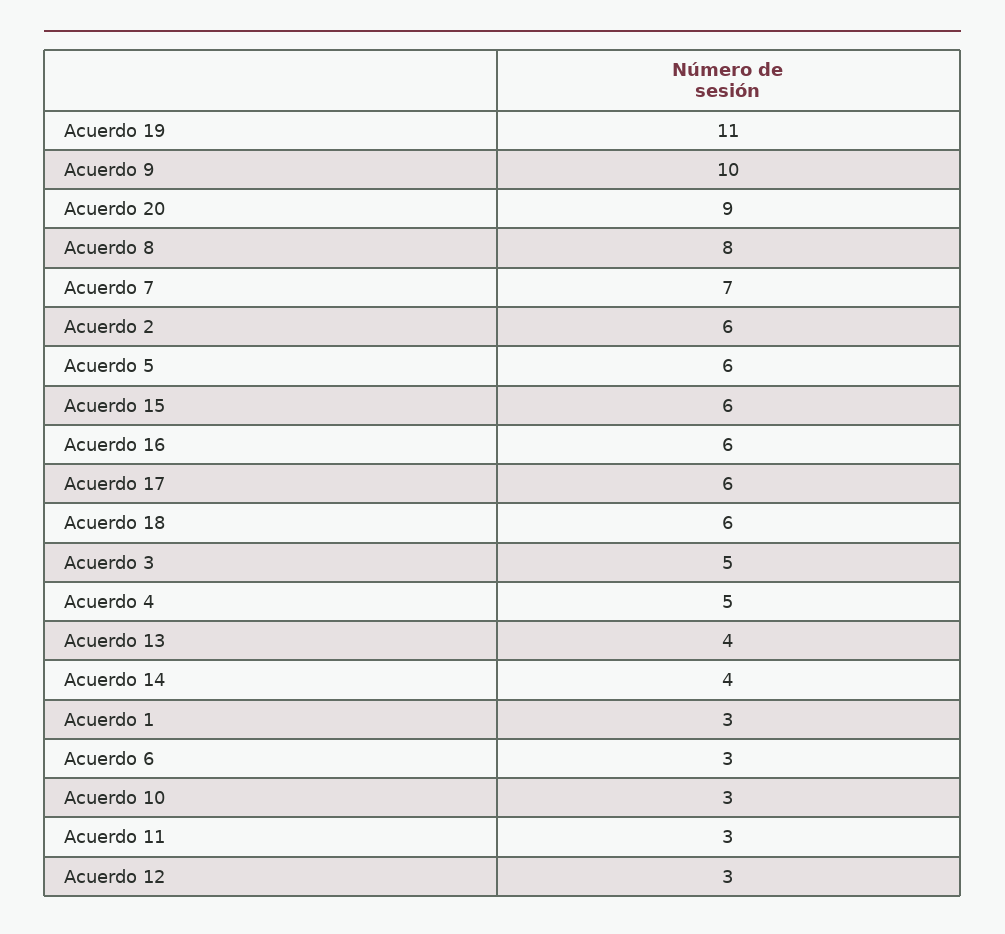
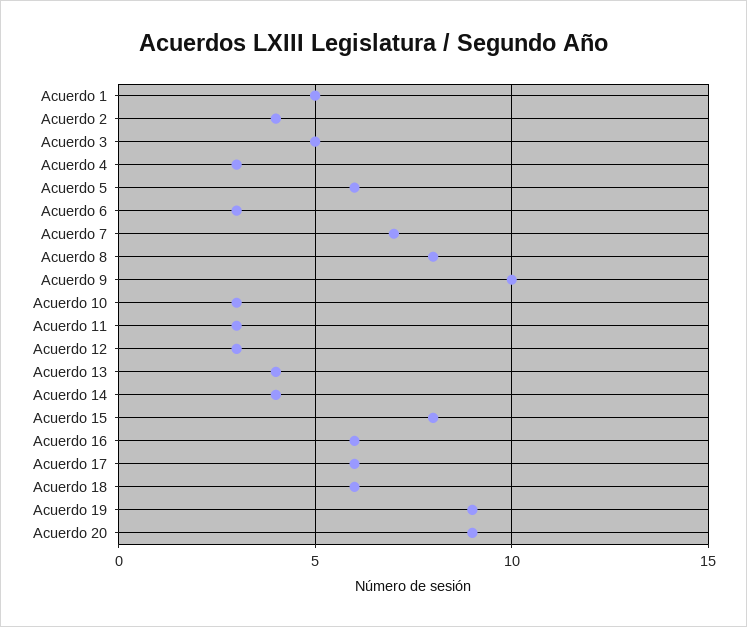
  {
-   "Acuerdo 19": 11,
+   "Acuerdo 19": 9,
    "Acuerdo 9": 10,
    "Acuerdo 20": 9,
    "Acuerdo 8": 8,
    "Acuerdo 7": 7,
-   "Acuerdo 2": 6,
+   "Acuerdo 2": 4,
    "Acuerdo 5": 6,
-   "Acuerdo 15": 6,
+   "Acuerdo 15": 8,
    "Acuerdo 16": 6,
    "Acuerdo 17": 6,
    "Acuerdo 18": 6,
    "Acuerdo 3": 5,
-   "Acuerdo 4": 5,
+   "Acuerdo 4": 3,
    "Acuerdo 13": 4,
    "Acuerdo 14": 4,
-   "Acuerdo 1": 3,
+   "Acuerdo 1": 5,
    "Acuerdo 6": 3,
    "Acuerdo 10": 3,
    "Acuerdo 11": 3,
    "Acuerdo 12": 3
  }

